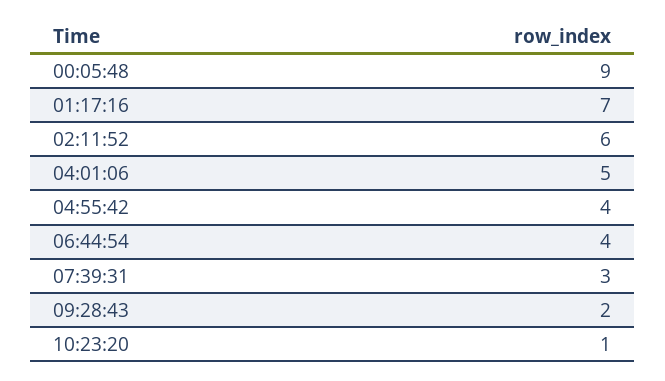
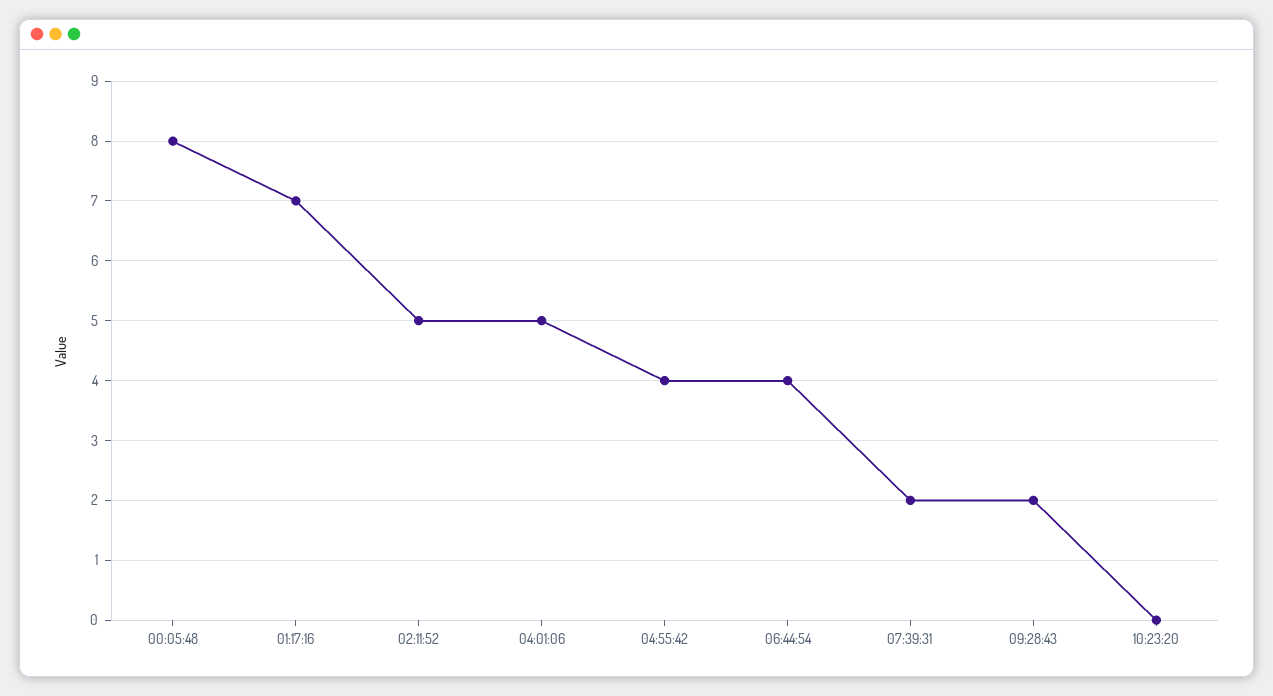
  {
-   "00:05:48": 9,
+   "00:05:48": 8,
    "01:17:16": 7,
-   "02:11:52": 6,
+   "02:11:52": 5,
    "04:01:06": 5,
    "04:55:42": 4,
    "06:44:54": 4,
-   "07:39:31": 3,
+   "07:39:31": 2,
    "09:28:43": 2,
-   "10:23:20": 1
+   "10:23:20": 0
  }

